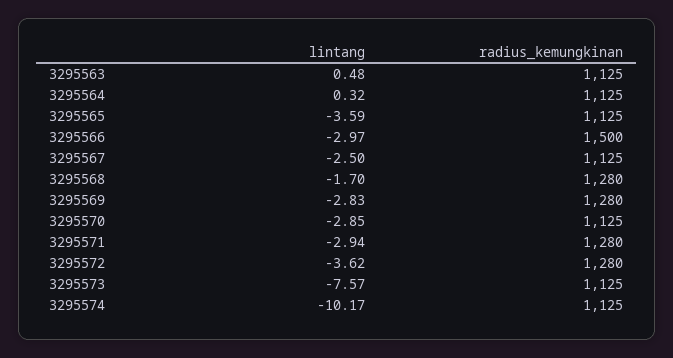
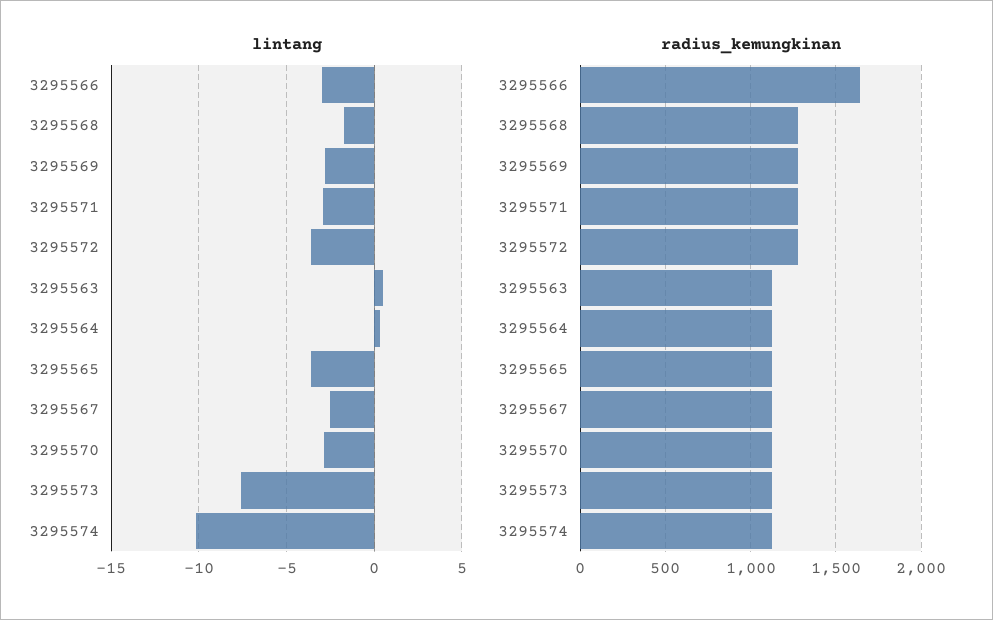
  {
    "lintang": {
      "3295563": 0.48,
      "3295564": 0.32,
      "3295565": -3.59,
      "3295566": -2.97,
      "3295567": -2.5,
      "3295568": -1.7,
      "3295569": -2.83,
      "3295570": -2.85,
      "3295571": -2.94,
      "3295572": -3.62,
      "3295573": -7.57,
      "3295574": -10.17
    },
    "radius_kemungkinan": {
      "3295563": 1125,
      "3295564": 1125,
      "3295565": 1125,
-     "3295566": 1500,
+     "3295566": 1650,
      "3295567": 1125,
      "3295568": 1280,
      "3295569": 1280,
      "3295570": 1125,
      "3295571": 1280,
      "3295572": 1280,
      "3295573": 1125,
      "3295574": 1125
    }
  }

